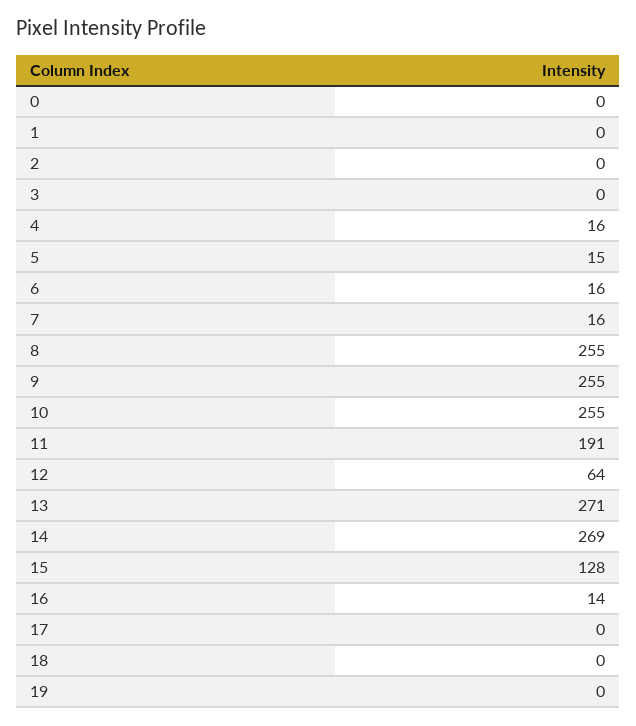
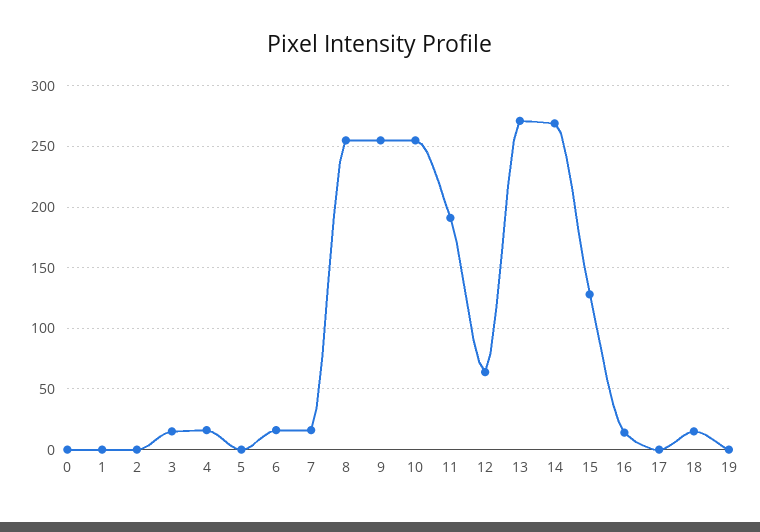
  {
    "0": 0,
    "1": 0,
    "2": 0,
-   "3": 0,
+   "3": 15,
    "4": 16,
-   "5": 15,
+   "5": 0,
    "6": 16,
    "7": 16,
    "8": 255,
    "9": 255,
    "10": 255,
    "11": 191,
    "12": 64,
    "13": 271,
    "14": 269,
    "15": 128,
    "16": 14,
    "17": 0,
-   "18": 0,
+   "18": 15,
    "19": 0
  }

